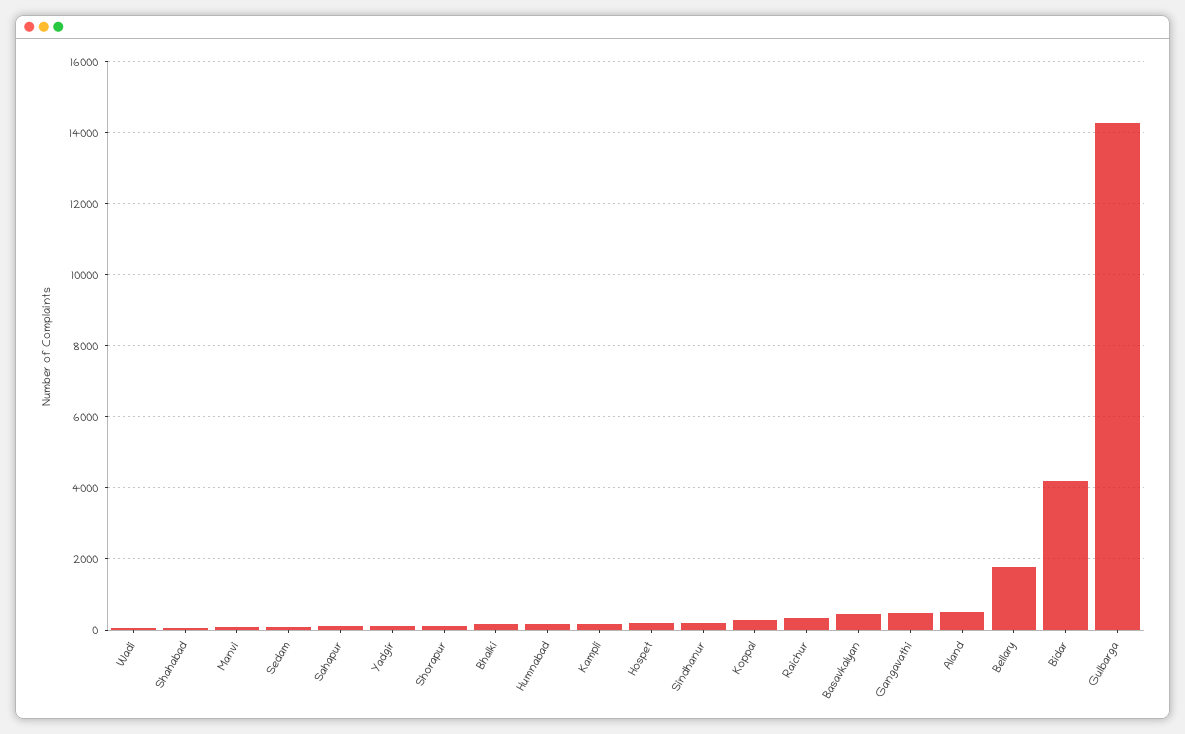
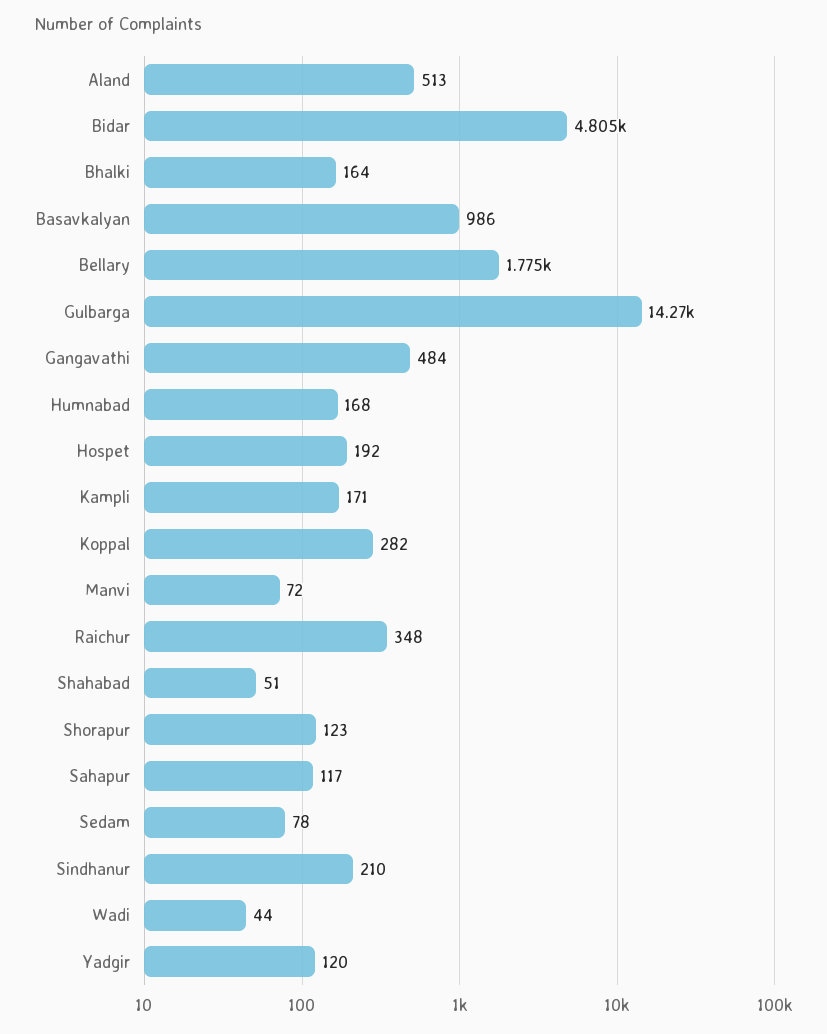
  {
    "Wadi": 44,
    "Shahabad": 51,
    "Manvi": 72,
    "Sedam": 78,
    "Sahapur": 117,
    "Yadgir": 120,
    "Shorapur": 123,
    "Bhalki": 164,
    "Humnabad": 168,
    "Kampli": 171,
    "Hospet": 192,
    "Sindhanur": 210,
    "Koppal": 282,
    "Raichur": 348,
-   "Basavkalyan": 400,
+   "Basavkalyan": 986,
    "Gangavathi": 484,
    "Aland": 513,
    "Bellary": 1775,
-   "Bidar": 4200,
+   "Bidar": 4805,
    "Gulbarga": 14270
  }

